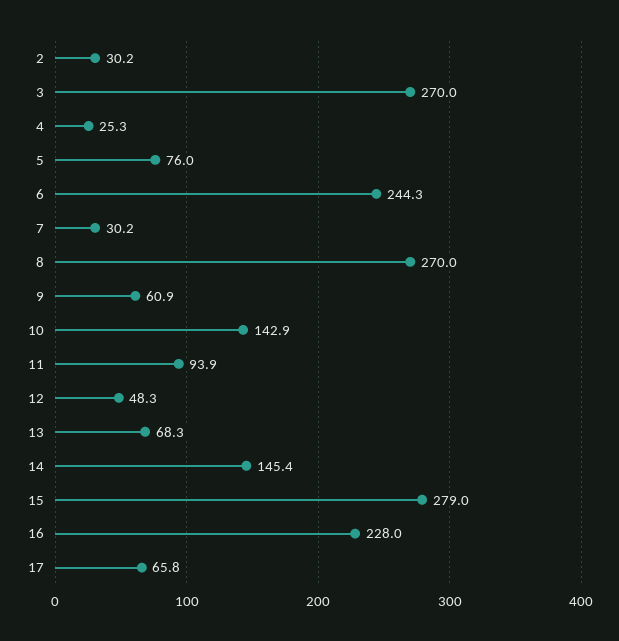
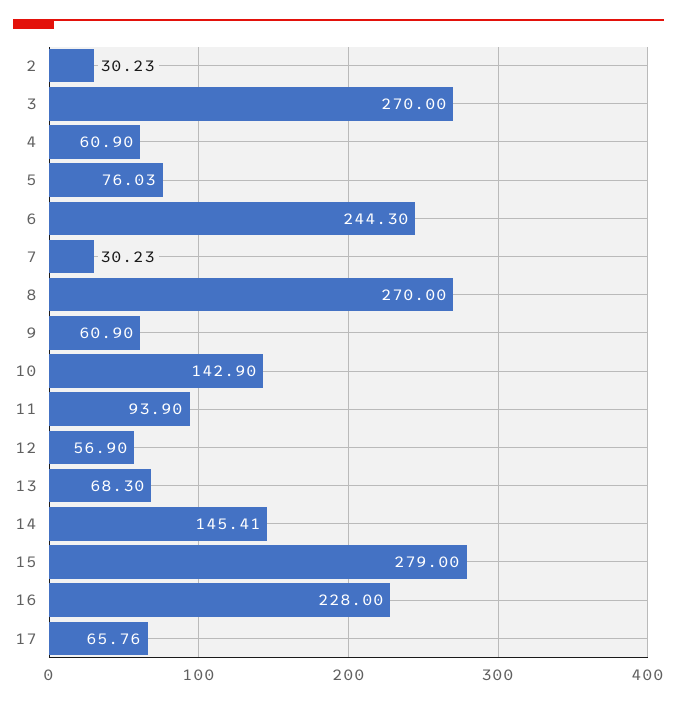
  {
    "2": 30.23,
    "3": 270,
-   "4": 25.3,
+   "4": 60.9,
    "5": 76.03,
    "6": 244.3,
    "7": 30.23,
    "8": 270,
    "9": 60.9,
    "10": 142.9,
    "11": 93.9,
-   "12": 48.3,
+   "12": 56.9,
    "13": 68.3,
    "14": 145.41,
    "15": 279,
    "16": 228,
    "17": 65.76
  }

